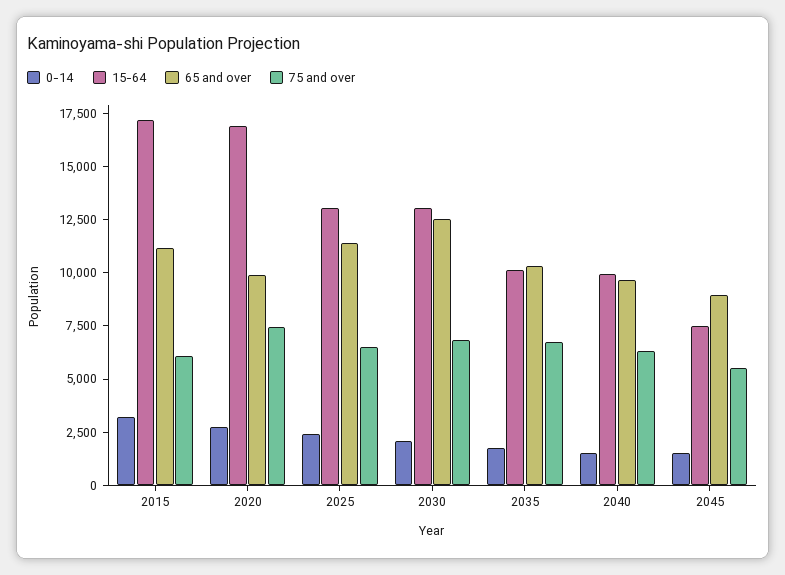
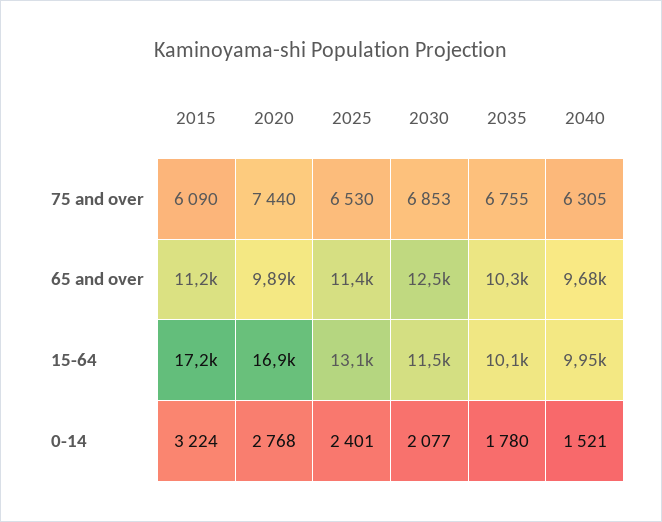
  {
    "0-14": {
      "2015": 3224,
      "2020": 2768,
      "2025": 2401,
      "2030": 2077,
      "2035": 1780,
-     "2040": 1521,
+     "2040": 1521
-     "2045": 1500
    },
    "15-64": {
      "2015": 17200,
      "2020": 16900,
      "2025": 13100,
-     "2030": 13000,
+     "2030": 11500,
      "2035": 10100,
-     "2040": 9950,
+     "2040": 9950
-     "2045": 7500
    },
    "65 and over": {
      "2015": 11200,
      "2020": 9890,
      "2025": 11400,
      "2030": 12500,
      "2035": 10300,
-     "2040": 9680,
+     "2040": 9680
-     "2045": 9000
    },
    "75 and over": {
      "2015": 6090,
      "2020": 7440,
      "2025": 6530,
      "2030": 6853,
      "2035": 6755,
-     "2040": 6305,
+     "2040": 6305
-     "2045": 5500
    }
  }

